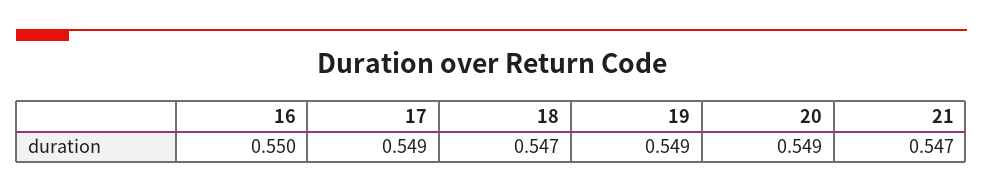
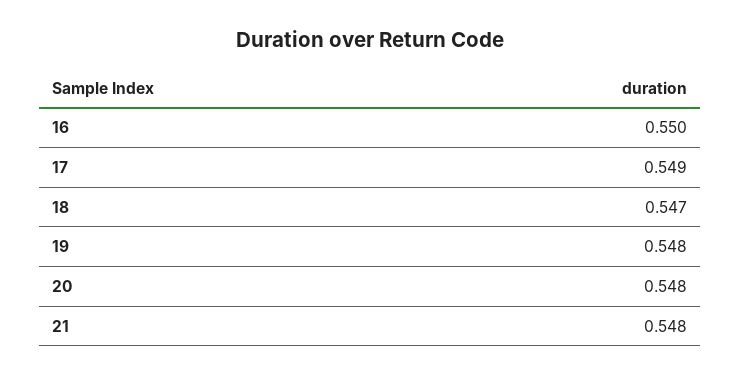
  {
    "16": 0.55,
    "17": 0.549,
    "18": 0.547,
-   "19": 0.549,
+   "19": 0.548,
-   "20": 0.549,
+   "20": 0.548,
-   "21": 0.547
+   "21": 0.548
  }

